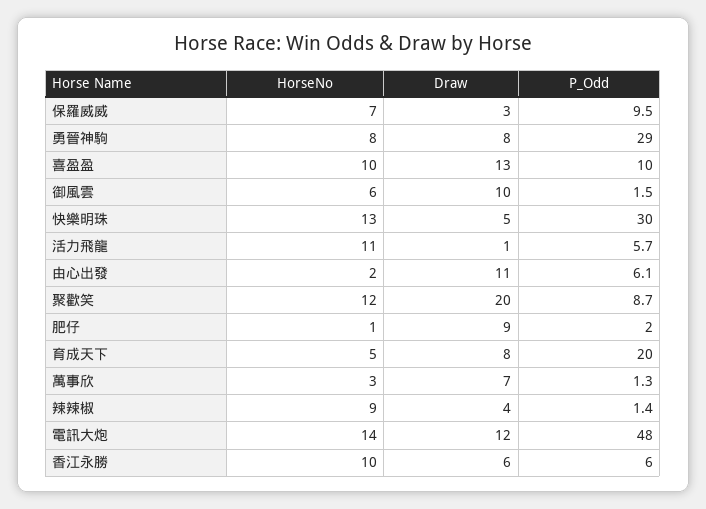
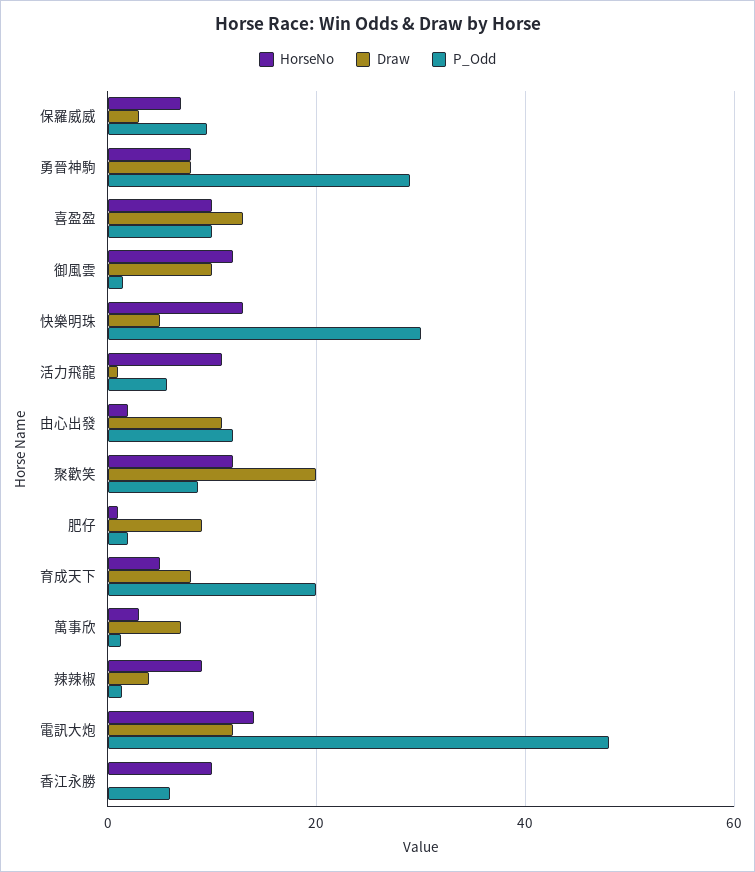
  {
    "HorseNo": {
      "保羅威威": 7,
      "勇晉神駒": 8,
      "喜盈盈": 10,
-     "御風雲": 6,
+     "御風雲": 12,
      "快樂明珠": 13,
      "活力飛龍": 11,
      "由心出發": 2,
      "聚歡笑": 12,
      "肥仔": 1,
      "育成天下": 5,
      "萬事欣": 3,
      "辣辣椒": 9,
      "電訊大炮": 14,
      "香江永勝": 10
    },
    "Draw": {
      "保羅威威": 3,
      "勇晉神駒": 8,
      "喜盈盈": 13,
      "御風雲": 10,
      "快樂明珠": 5,
      "活力飛龍": 1,
      "由心出發": 11,
      "聚歡笑": 20,
      "肥仔": 9,
      "育成天下": 8,
      "萬事欣": 7,
      "辣辣椒": 4,
      "電訊大炮": 12,
-     "香江永勝": 6
+     "香江永勝": 0
    },
    "P_Odd": {
      "保羅威威": 9.5,
      "勇晉神駒": 29,
      "喜盈盈": 10,
      "御風雲": 1.5,
      "快樂明珠": 30,
      "活力飛龍": 5.7,
-     "由心出發": 6.1,
+     "由心出發": 12,
      "聚歡笑": 8.7,
      "肥仔": 2,
      "育成天下": 20,
      "萬事欣": 1.3,
      "辣辣椒": 1.4,
      "電訊大炮": 48,
      "香江永勝": 6
    }
  }

